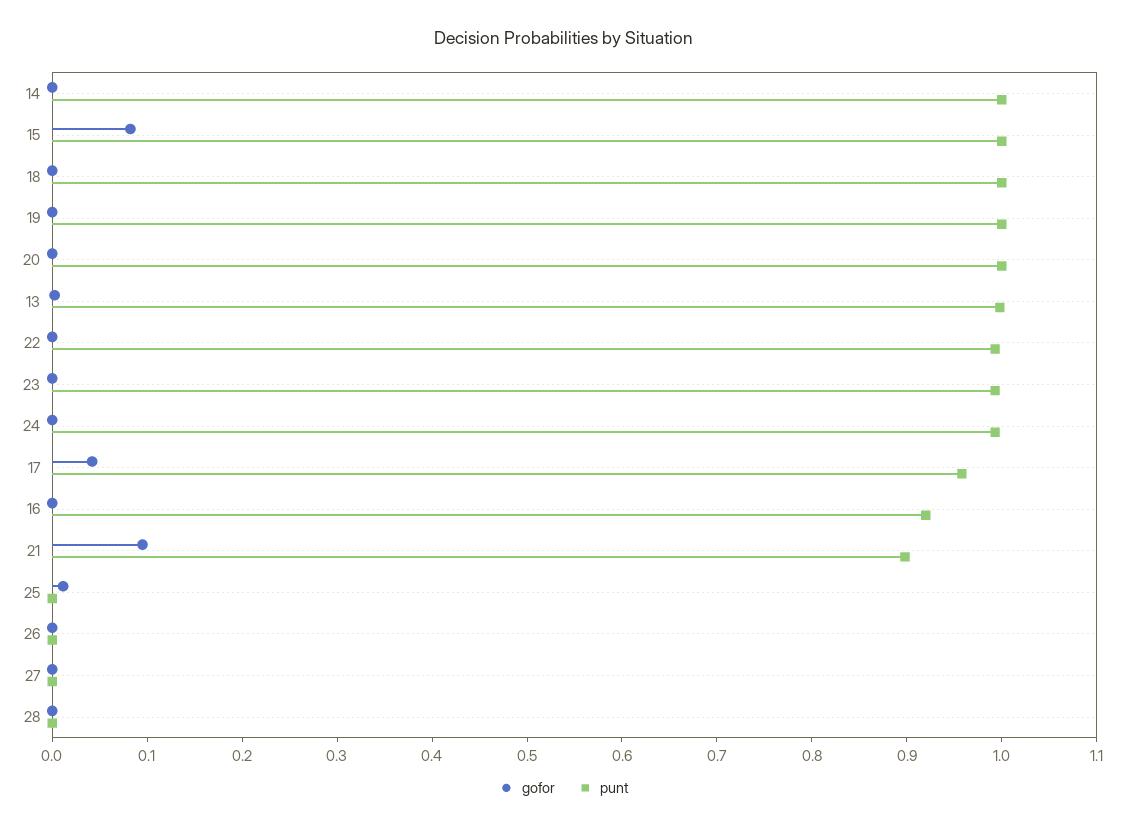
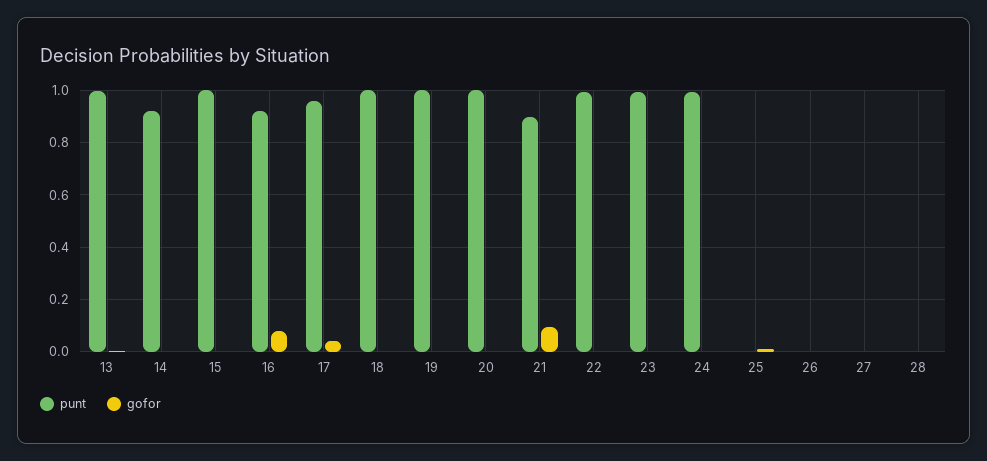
  {
    "gofor": {
      "14": 0,
-     "15": 0.08,
+     "15": 0,
      "18": 0,
      "19": 0,
      "20": 0,
      "13": 0,
      "22": 0,
      "23": 0,
      "24": 0,
      "17": 0.04,
-     "16": 0,
+     "16": 0.075,
      "21": 0.1,
      "25": 0.02,
      "26": 0,
      "27": 0,
      "28": 0
    },
    "punt": {
-     "14": 1,
+     "14": 0.925,
      "15": 1,
      "18": 1,
      "19": 1,
      "20": 1,
      "13": 1,
      "22": 1,
      "23": 1,
      "24": 1,
      "17": 0.96,
      "16": 0.92,
      "21": 0.9,
      "25": 0,
      "26": 0,
      "27": 0,
      "28": 0
    }
  }

